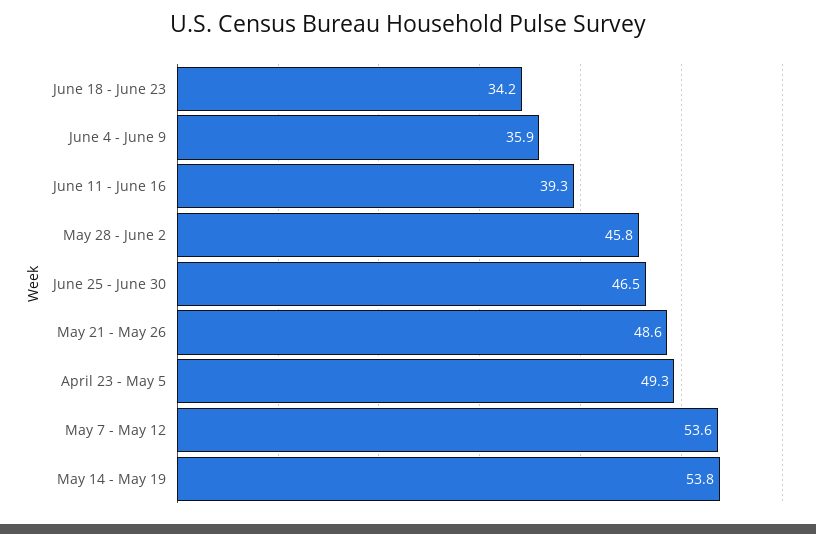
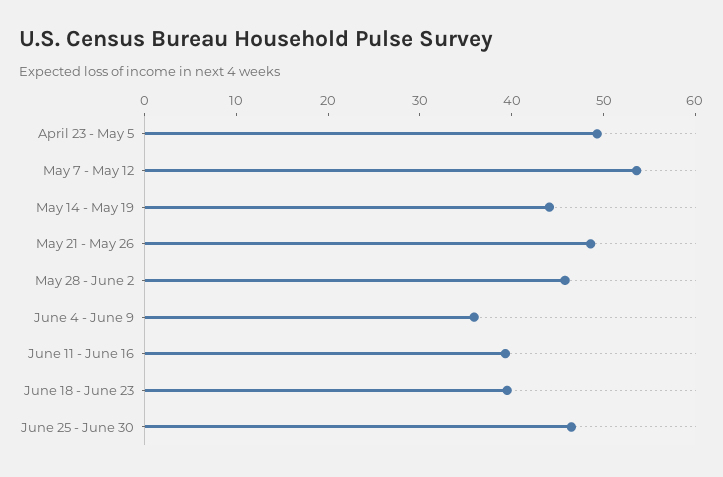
  {
-   "June 18 - June 23": 34.2,
+   "June 18 - June 23": 40,
    "June 4 - June 9": 35.9,
    "June 11 - June 16": 39.3,
    "May 28 - June 2": 45.8,
    "June 25 - June 30": 46.5,
    "May 21 - May 26": 48.6,
    "April 23 - May 5": 49.3,
    "May 7 - May 12": 53.6,
-   "May 14 - May 19": 53.8
+   "May 14 - May 19": 44
  }

